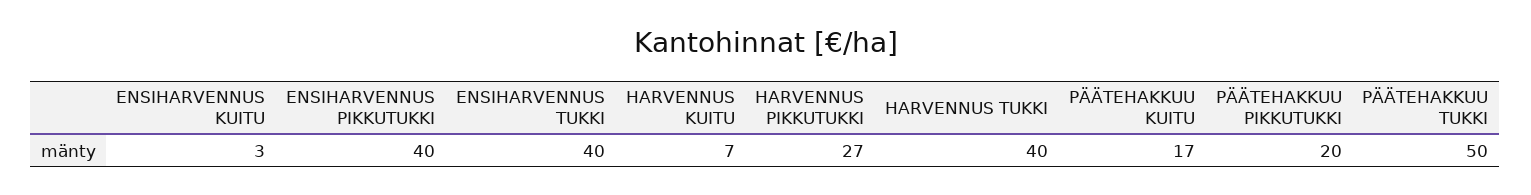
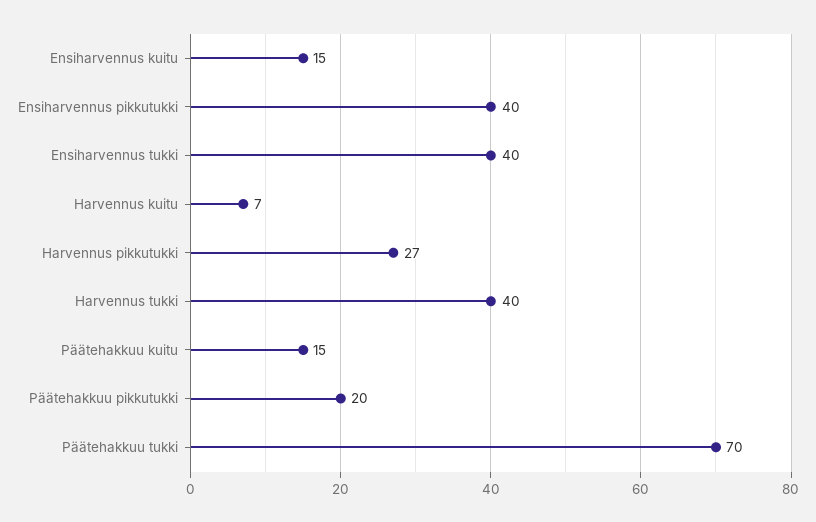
  {
-   "ENSIHARVENNUS KUITU": 3,
+   "ENSIHARVENNUS KUITU": 15,
    "ENSIHARVENNUS PIKKUTUKKI": 40,
    "ENSIHARVENNUS TUKKI": 40,
    "HARVENNUS KUITU": 7,
    "HARVENNUS PIKKUTUKKI": 27,
    "HARVENNUS TUKKI": 40,
-   "PÄÄTEHAKKUU KUITU": 17,
+   "PÄÄTEHAKKUU KUITU": 15,
    "PÄÄTEHAKKUU PIKKUTUKKI": 20,
-   "PÄÄTEHAKKUU TUKKI": 50
+   "PÄÄTEHAKKUU TUKKI": 70
  }

